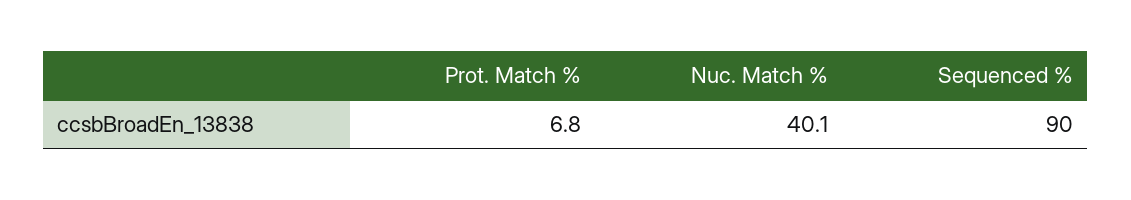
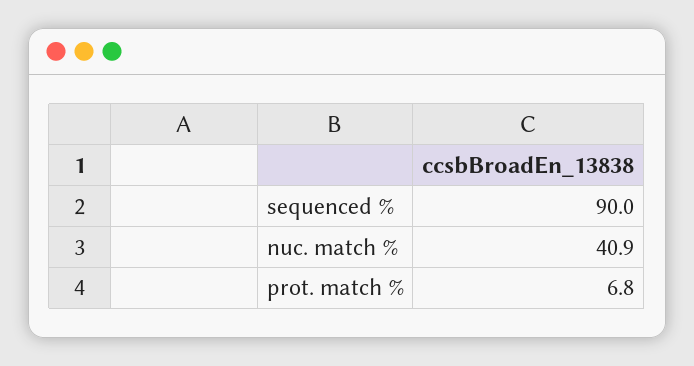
  {
    "Prot. Match %": 6.8,
-   "Nuc. Match %": 40.1,
+   "Nuc. Match %": 40.9,
    "Sequenced %": 90
  }

